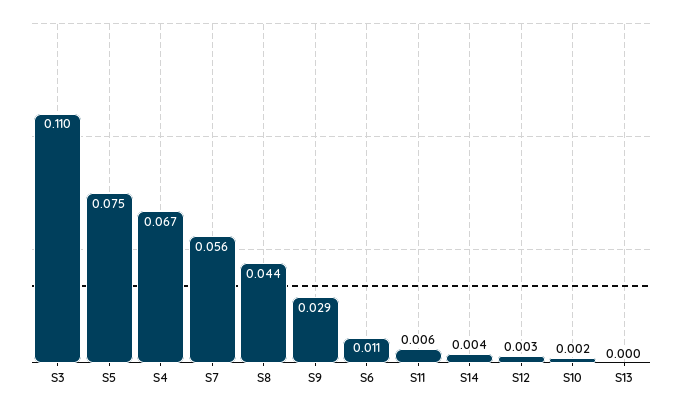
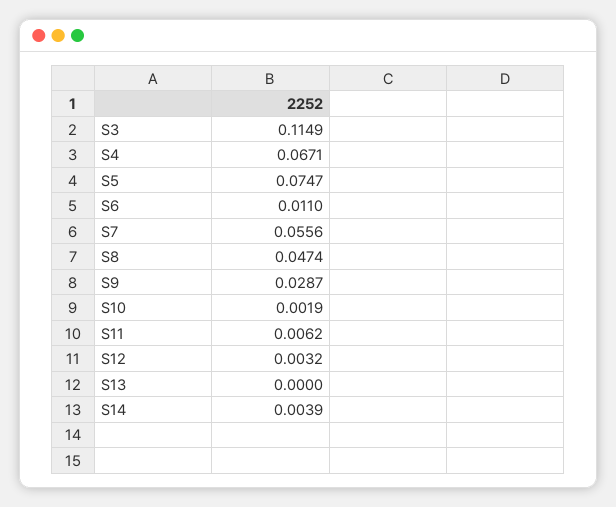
  {
-   "S3": 0.11,
+   "S3": 0.1149,
    "S5": 0.0747,
    "S4": 0.0671,
    "S7": 0.0556,
-   "S8": 0.044,
+   "S8": 0.0474,
    "S9": 0.0287,
    "S6": 0.011,
    "S11": 0.0062,
    "S14": 0.0039,
    "S12": 0.0032,
    "S10": 0.0019,
    "S13": 0
  }

